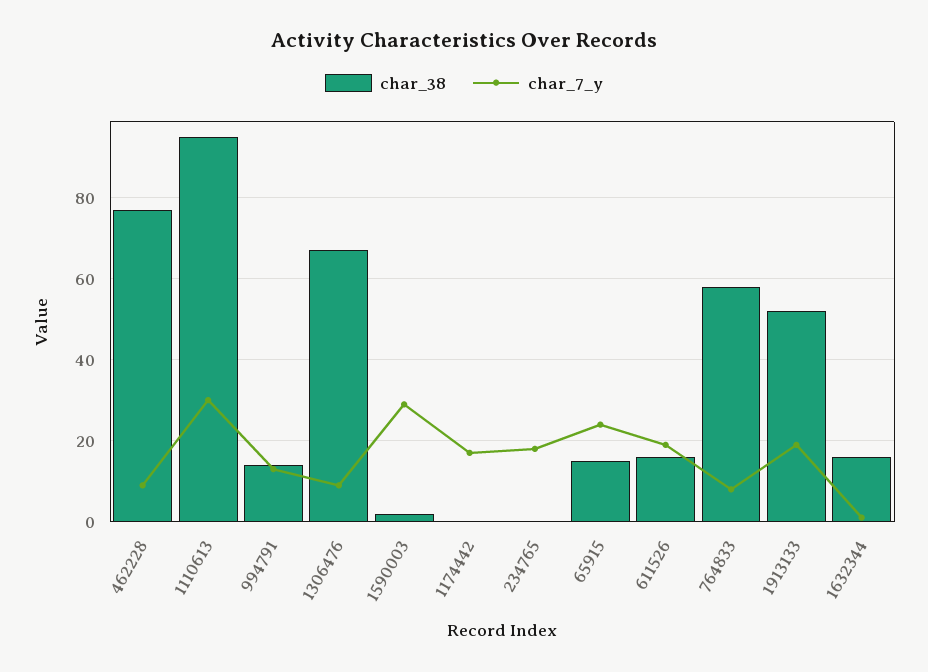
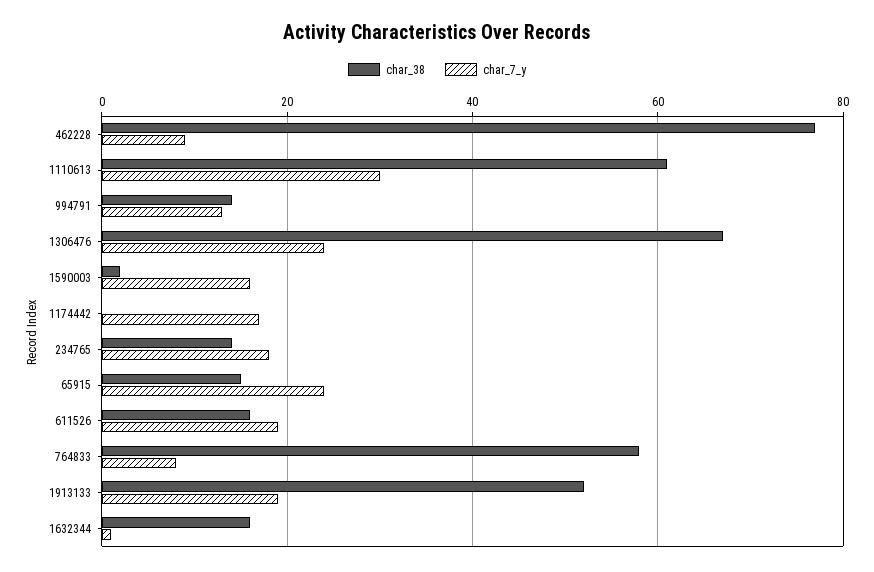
  {
    "char_38": {
      "462228": 75,
-     "1110613": 95,
+     "1110613": 60,
      "994791": 15,
      "1306476": 65,
      "1590003": 0,
      "1174442": 0,
-     "234765": 0,
+     "234765": 15,
      "65915": 15,
      "611526": 15,
      "764833": 60,
      "1913133": 50,
      "1632344": 15
    },
    "char_7_y": {
      "462228": 10,
      "1110613": 30,
      "994791": 15,
-     "1306476": 10,
+     "1306476": 25,
-     "1590003": 30,
+     "1590003": 15,
      "1174442": 15,
      "234765": 20,
      "65915": 25,
      "611526": 20,
      "764833": 10,
      "1913133": 20,
      "1632344": 0
    }
  }

